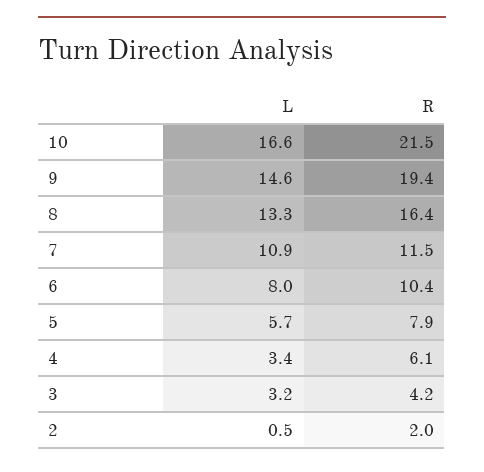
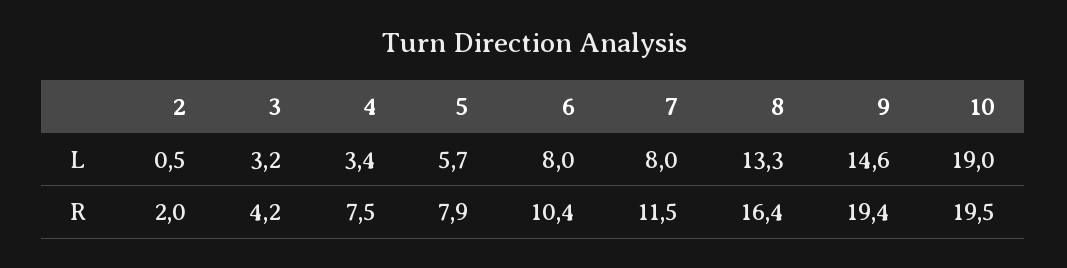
  {
    "L": {
-     "10": 16.6,
+     "10": 19,
      "9": 14.6,
      "8": 13.3,
-     "7": 10.9,
+     "7": 8,
      "6": 8,
      "5": 5.7,
      "4": 3.4,
      "3": 3.2,
      "2": 0.5
    },
    "R": {
-     "10": 21.5,
+     "10": 19.5,
      "9": 19.4,
      "8": 16.4,
      "7": 11.5,
      "6": 10.4,
      "5": 7.9,
-     "4": 6.1,
+     "4": 7.5,
      "3": 4.2,
      "2": 2
    }
  }

